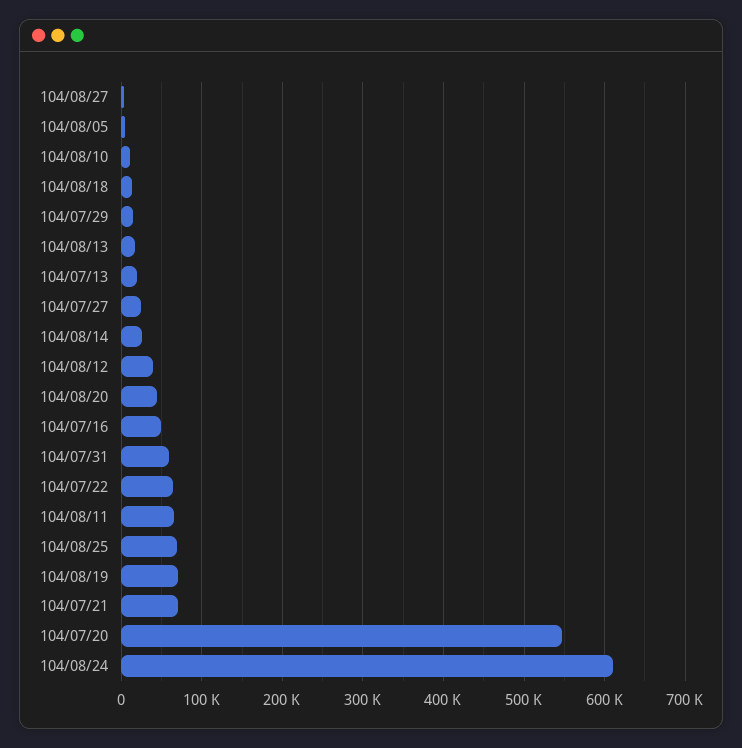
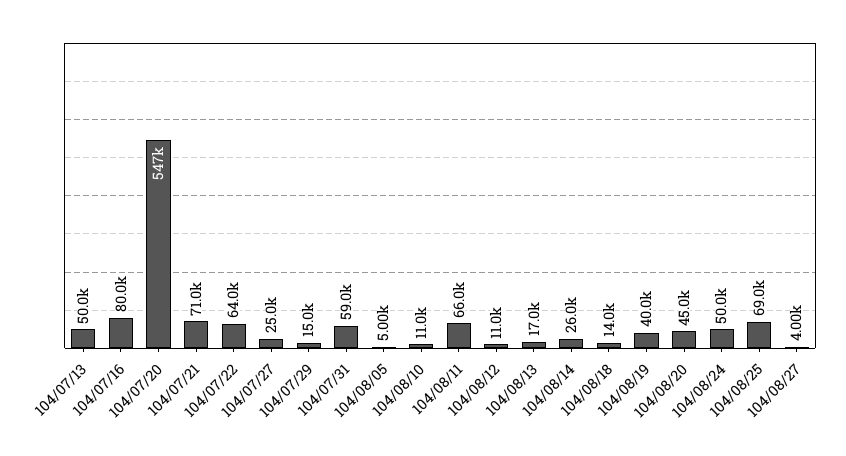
  {
    "104/08/27": 4000,
    "104/08/05": 5000,
    "104/08/10": 11000,
    "104/08/18": 14000,
    "104/07/29": 15000,
    "104/08/13": 17000,
-   "104/07/13": 20000,
+   "104/07/13": 50000,
    "104/07/27": 25000,
    "104/08/14": 26000,
-   "104/08/12": 40000,
+   "104/08/12": 11000,
    "104/08/20": 45000,
-   "104/07/16": 50000,
+   "104/07/16": 80000,
    "104/07/31": 59000,
    "104/07/22": 64000,
    "104/08/11": 66000,
    "104/08/25": 69000,
-   "104/08/19": 70000,
+   "104/08/19": 40000,
    "104/07/21": 71000,
    "104/07/20": 547000,
-   "104/08/24": 610000
+   "104/08/24": 50000
  }

